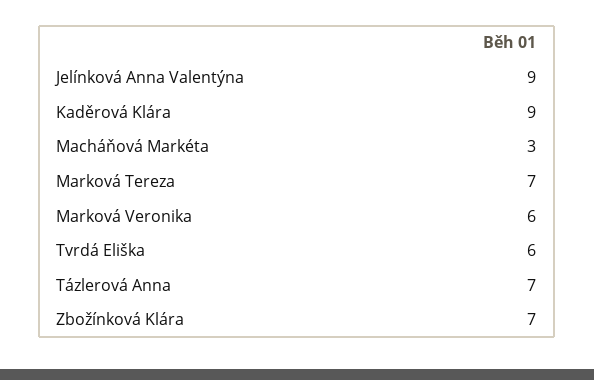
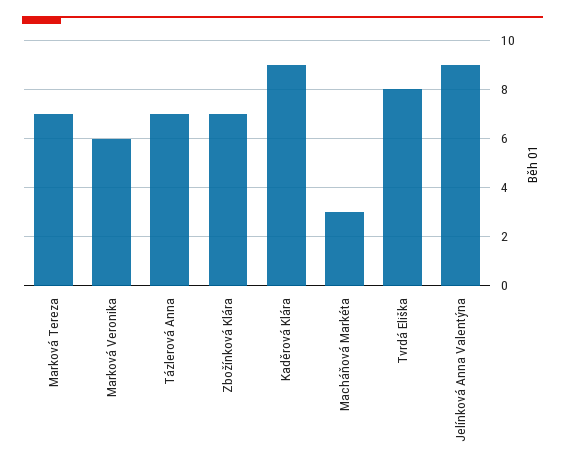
  {
    "Jelínková Anna Valentýna": 9,
    "Kaděrová Klára": 9,
    "Macháňová Markéta": 3,
    "Marková Tereza": 7,
    "Marková Veronika": 6,
-   "Tvrdá Eliška": 6,
+   "Tvrdá Eliška": 8,
    "Tázlerová Anna": 7,
    "Zbožínková Klára": 7
  }

